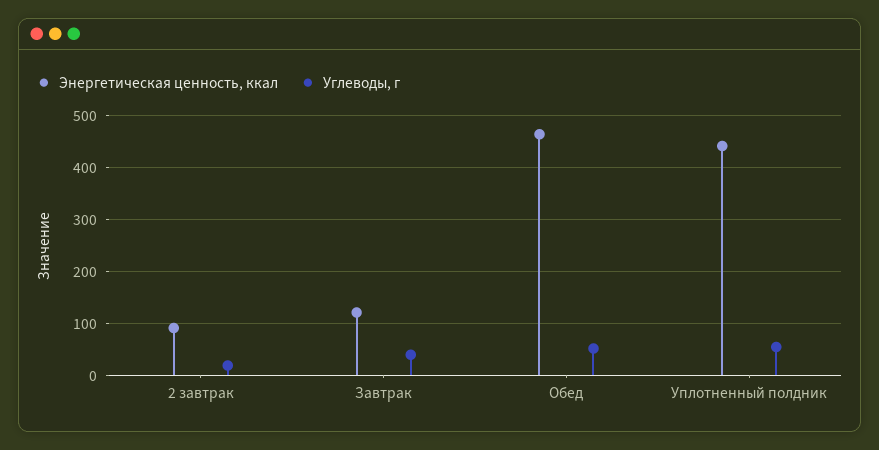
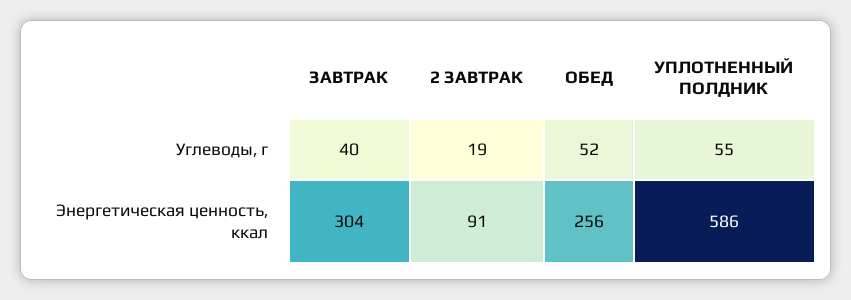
  {
    "Энергетическая ценность, ккал": {
      "2 завтрак": 91,
-     "Завтрак": 120,
+     "Завтрак": 304,
-     "Обед": 460,
+     "Обед": 256,
-     "Уплотненный полдник": 440
+     "Уплотненный полдник": 586
    },
    "Углеводы, г": {
      "2 завтрак": 19,
      "Завтрак": 40,
      "Обед": 52,
      "Уплотненный полдник": 55
    }
  }

